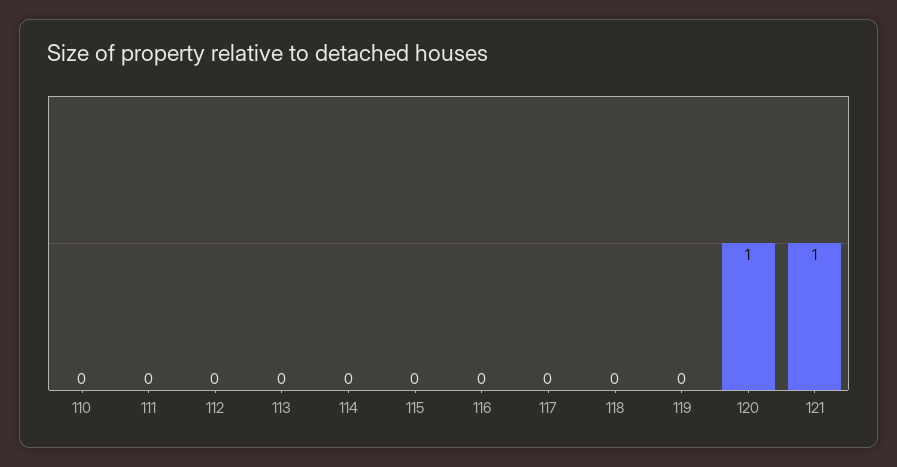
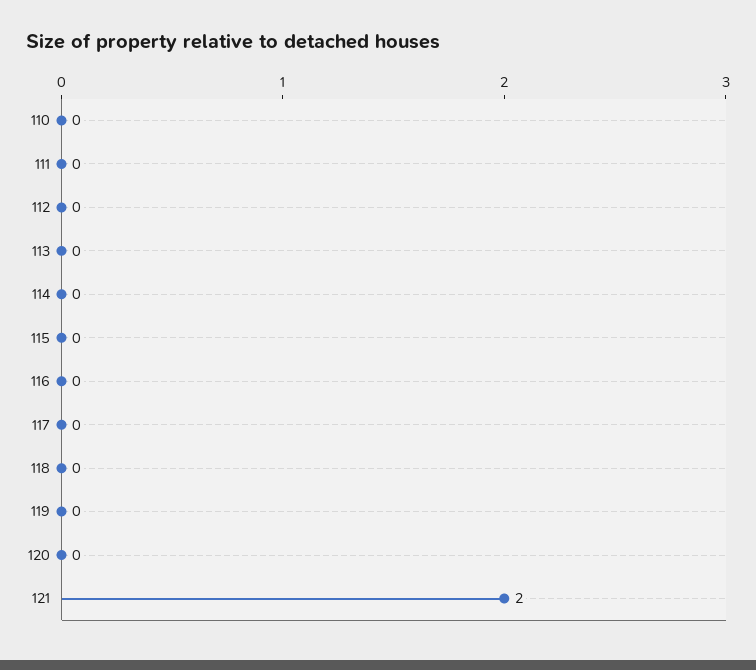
  {
    "110": 0,
    "111": 0,
    "112": 0,
    "113": 0,
    "114": 0,
    "115": 0,
    "116": 0,
    "117": 0,
    "118": 0,
    "119": 0,
-   "120": 1,
+   "120": 0,
-   "121": 1
+   "121": 2
  }

